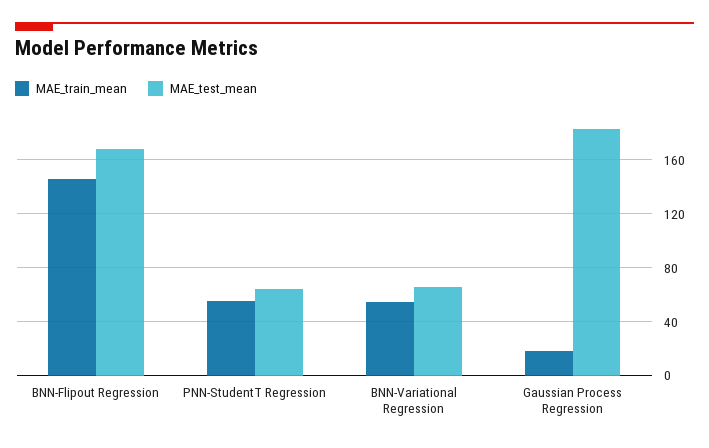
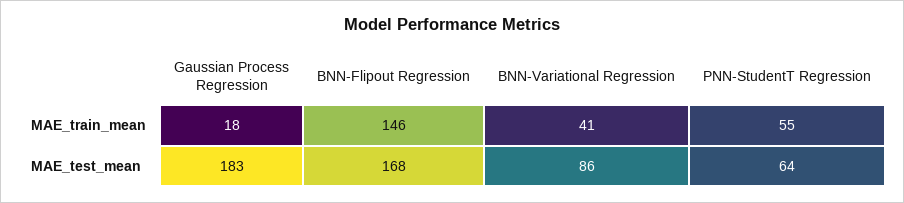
  {
    "MAE_train_mean": {
      "BNN-Flipout Regression": 146,
      "PNN-StudentT Regression": 55,
-     "BNN-Variational Regression": 55,
+     "BNN-Variational Regression": 41,
      "Gaussian Process Regression": 18
    },
    "MAE_test_mean": {
      "BNN-Flipout Regression": 168,
      "PNN-StudentT Regression": 64,
-     "BNN-Variational Regression": 65,
+     "BNN-Variational Regression": 86,
      "Gaussian Process Regression": 183
    }
  }

